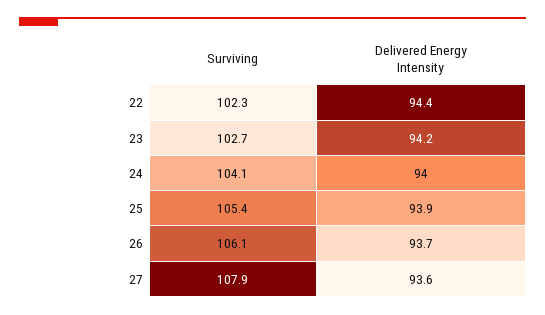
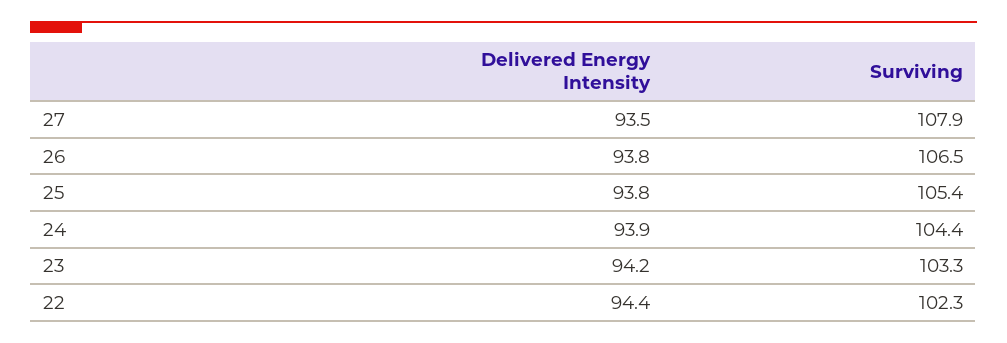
  {
    "Surviving": {
      "22": 102.3,
-     "23": 102.7,
+     "23": 103.3,
-     "24": 104.1,
+     "24": 104.4,
      "25": 105.4,
-     "26": 106.1,
+     "26": 106.5,
      "27": 107.9
    },
    "Delivered Energy Intensity": {
      "22": 94.4,
      "23": 94.2,
-     "24": 94,
+     "24": 93.9,
-     "25": 93.9,
+     "25": 93.8,
-     "26": 93.7,
+     "26": 93.8,
-     "27": 93.6
+     "27": 93.5
    }
  }

